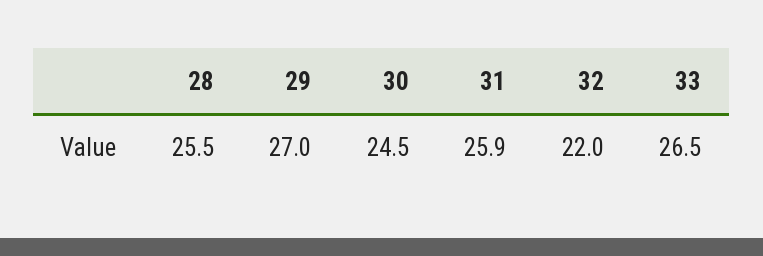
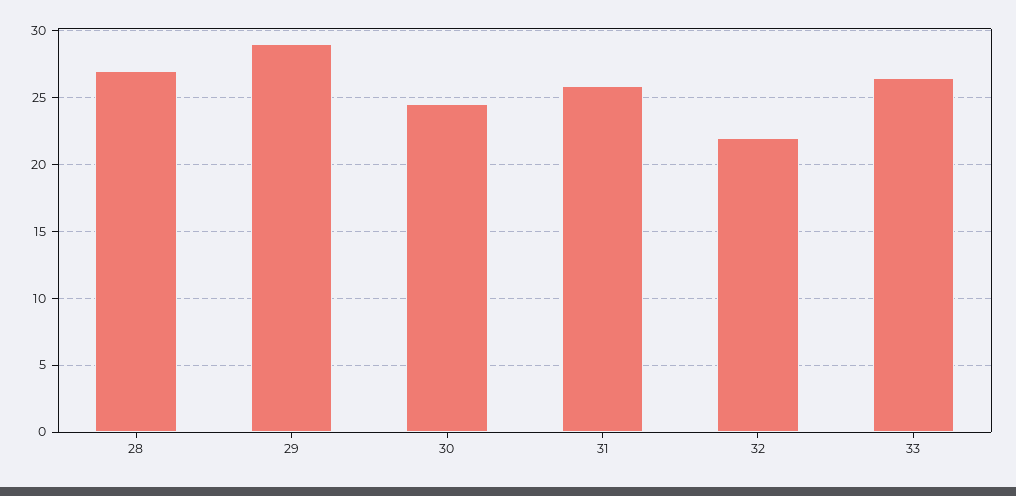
  {
-   "28": 25.5,
+   "28": 27,
-   "29": 27,
+   "29": 29,
    "30": 24.5,
    "31": 25.9,
    "32": 22,
    "33": 26.5
  }

